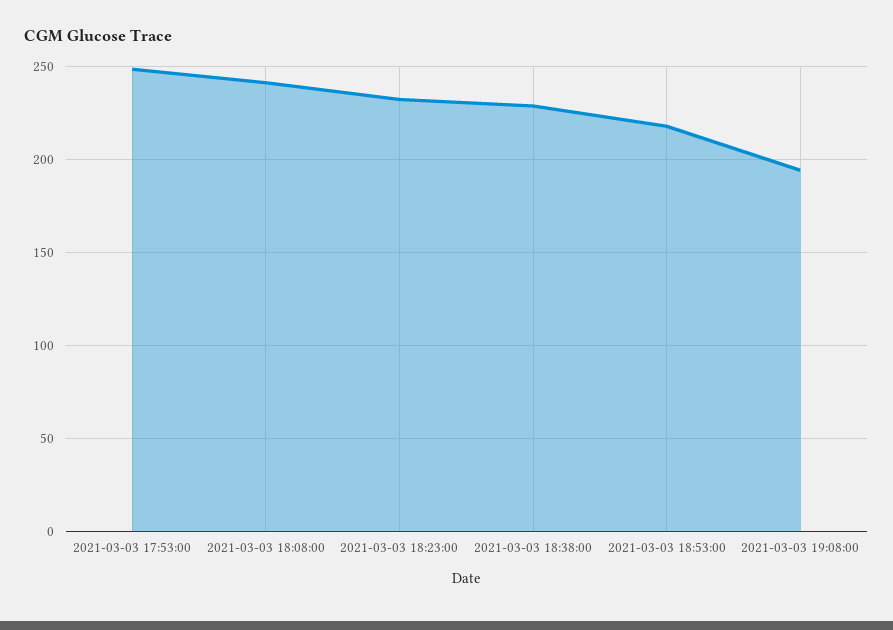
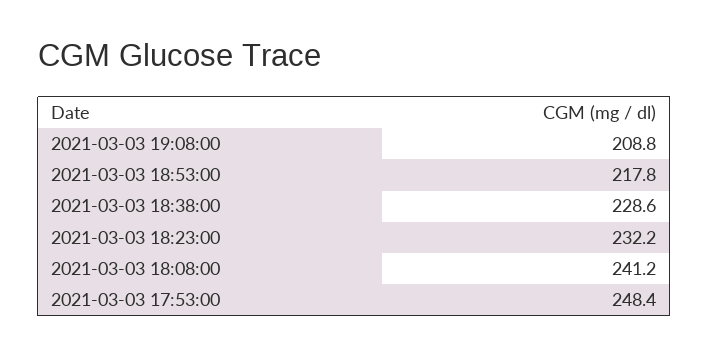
  {
    "2021-03-03 17:53:00": 248.4,
    "2021-03-03 18:08:00": 241.2,
    "2021-03-03 18:23:00": 232.2,
    "2021-03-03 18:38:00": 228.6,
    "2021-03-03 18:53:00": 217.8,
-   "2021-03-03 19:08:00": 195
+   "2021-03-03 19:08:00": 208.8
  }

